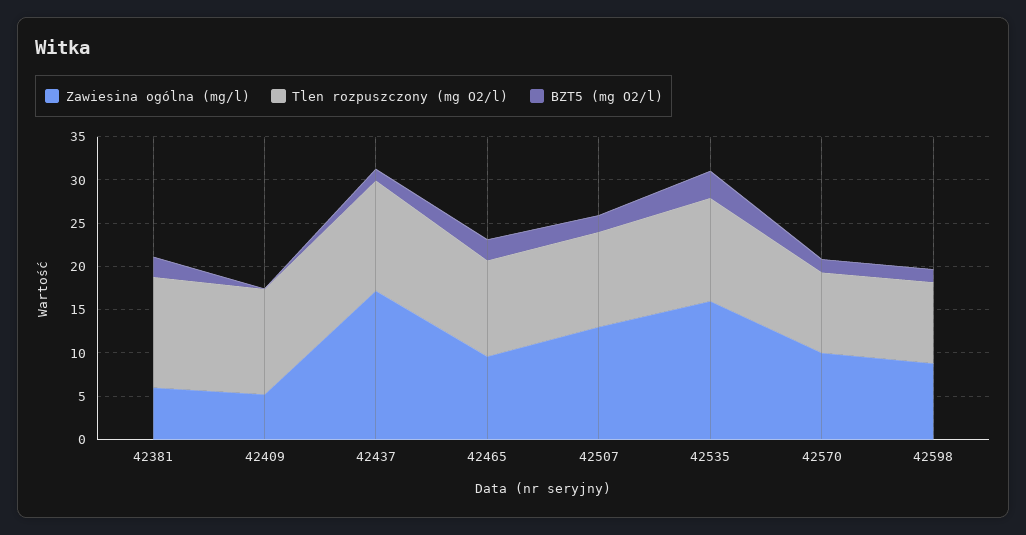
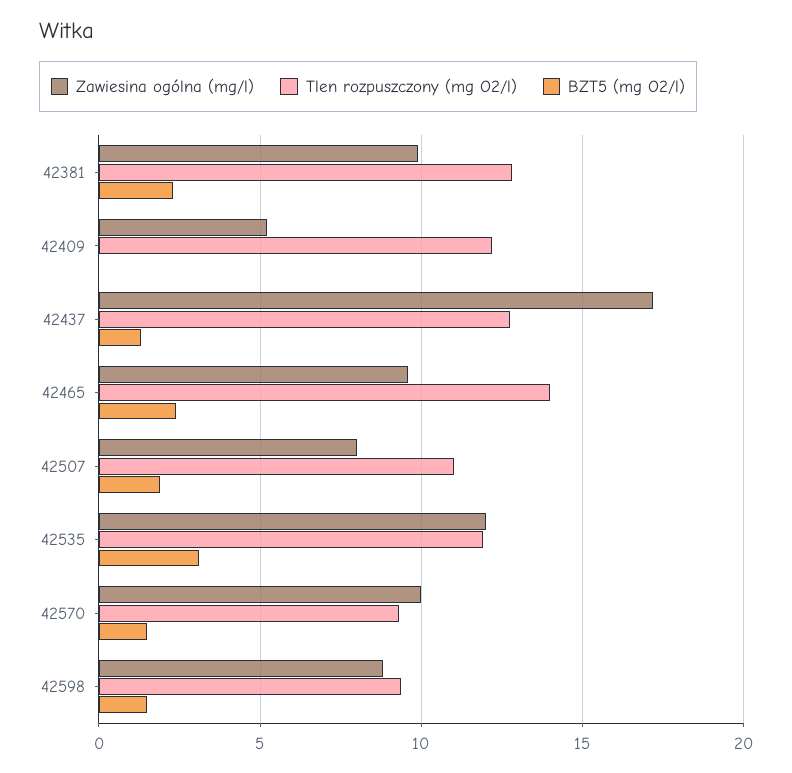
  {
    "Zawiesina ogólna (mg/l)": {
-     "42381": 6,
+     "42381": 10,
      "42409": 5,
      "42437": 17,
      "42465": 9.5,
-     "42507": 13,
+     "42507": 8,
-     "42535": 16,
+     "42535": 12,
      "42570": 10,
      "42598": 9
    },
    "Tlen rozpuszczony (mg O2/l)": {
      "42381": 13,
      "42409": 12,
      "42437": 13,
-     "42465": 11,
+     "42465": 14,
      "42507": 11,
      "42535": 12,
      "42570": 9.5,
      "42598": 9.5
    },
    "BZT5 (mg O2/l)": {
      "42381": 2.5,
      "42409": 0,
      "42437": 1.5,
      "42465": 2.5,
      "42507": 2,
      "42535": 3,
      "42570": 1.5,
      "42598": 1.5
    }
  }

